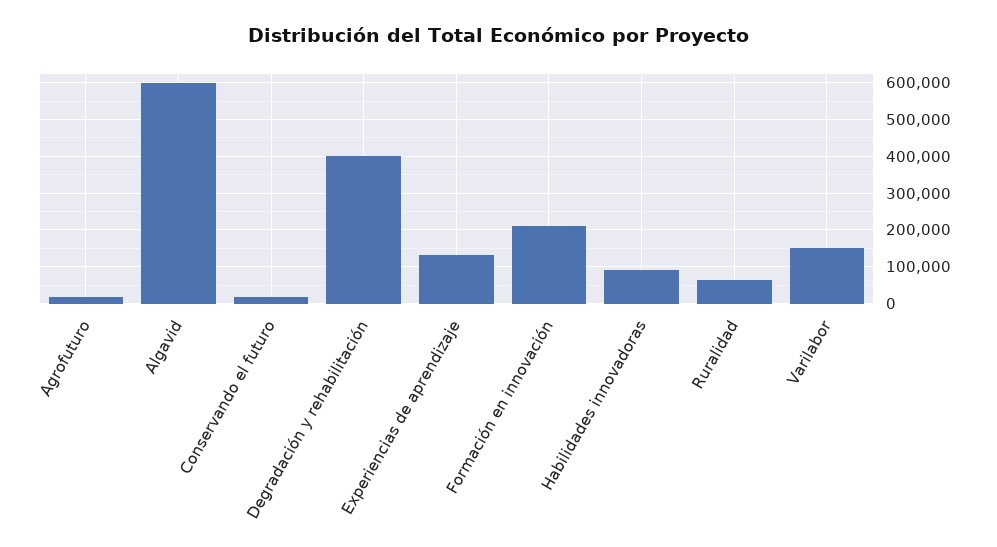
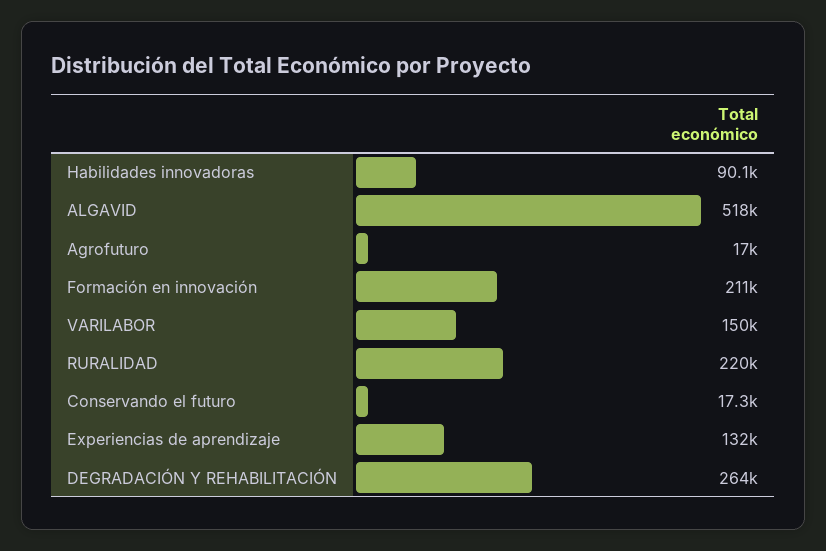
  {
    "Agrofuturo": 17000,
-   "Algavid": 600000,
+   "Algavid": 518000,
    "Conservando el futuro": 17300,
-   "Degradación y rehabilitación": 400000,
+   "Degradación y rehabilitación": 264000,
    "Experiencias de aprendizaje": 132000,
    "Formación en innovación": 211000,
    "Habilidades innovadoras": 90100,
-   "Ruralidad": 60000,
+   "Ruralidad": 220000,
    "Varilabor": 150000
  }

